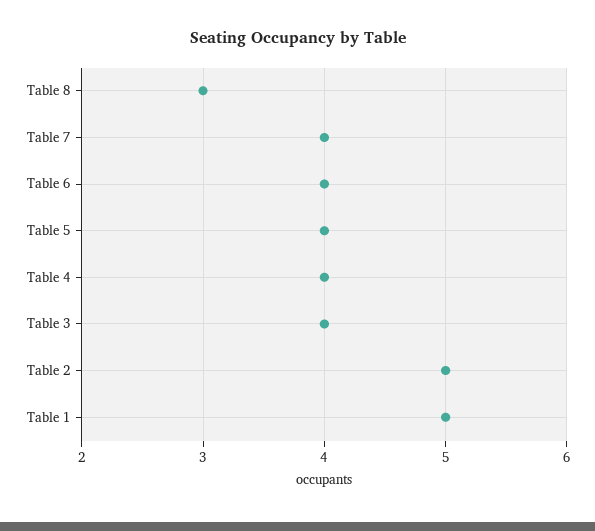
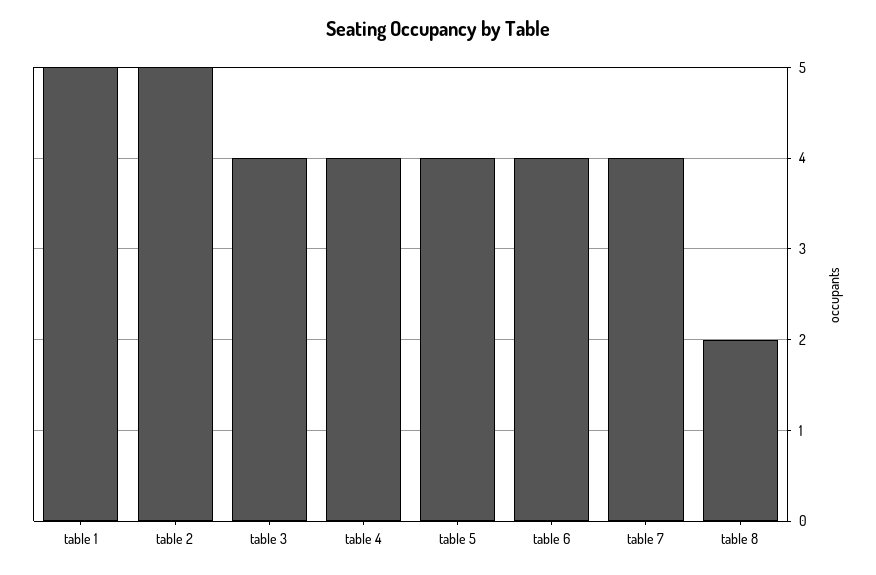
  {
-   "Table 8": 3,
+   "Table 8": 2,
    "Table 7": 4,
    "Table 6": 4,
    "Table 5": 4,
    "Table 4": 4,
    "Table 3": 4,
    "Table 2": 5,
    "Table 1": 5
  }

